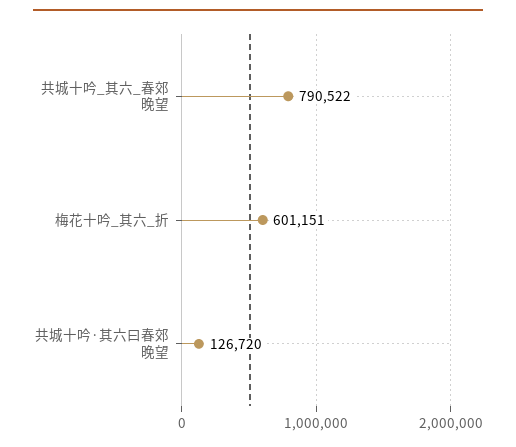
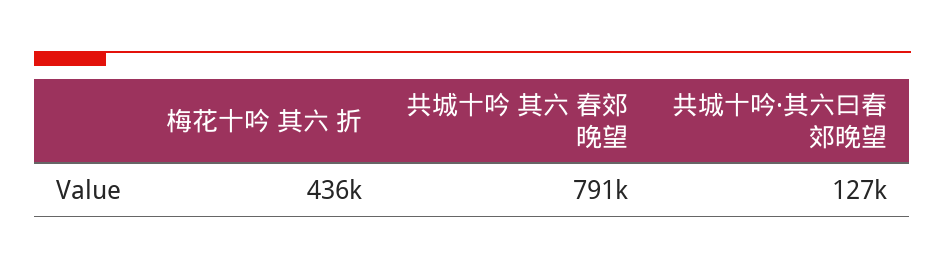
  {
    "共城十吟_其六_春郊晚望": 790522,
-   "梅花十吟_其六_折": 601151,
+   "梅花十吟_其六_折": 436000,
    "共城十吟·其六曰春郊晚望": 126720
  }

